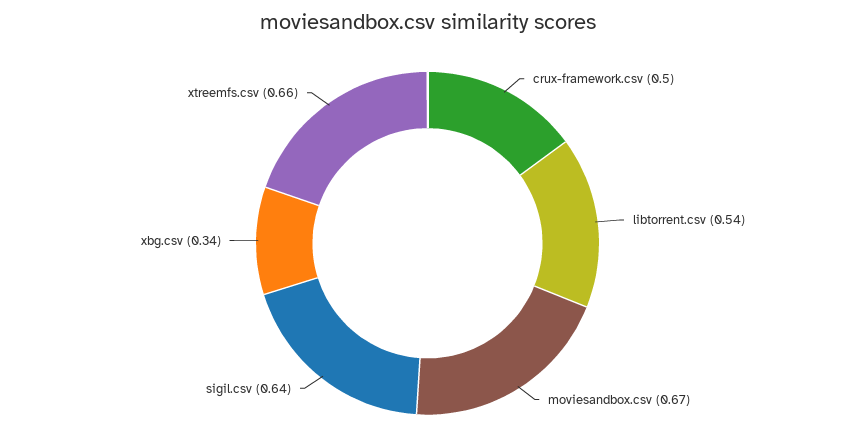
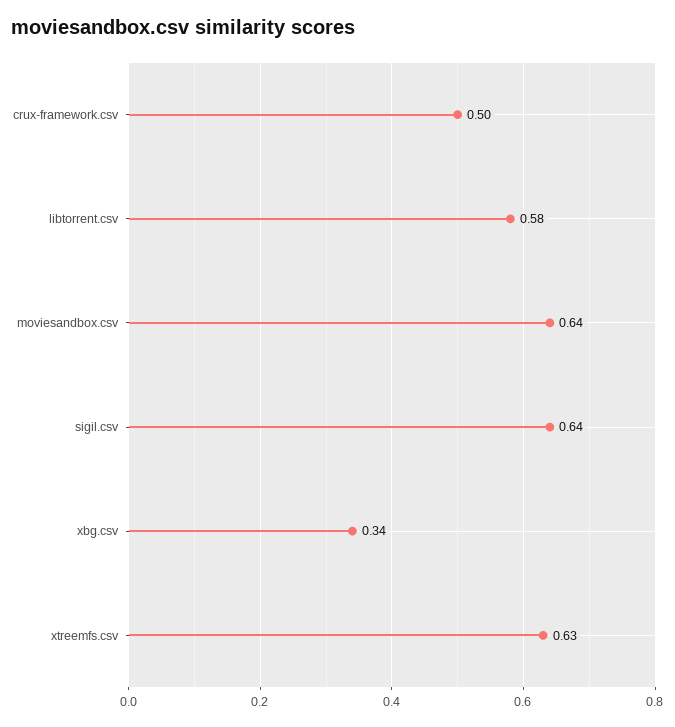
  {
    "crux-framework.csv": 0.5,
-   "libtorrent.csv": 0.54,
+   "libtorrent.csv": 0.58,
-   "moviesandbox.csv": 0.67,
+   "moviesandbox.csv": 0.64,
    "sigil.csv": 0.64,
    "xbg.csv": 0.34,
-   "xtreemfs.csv": 0.66
+   "xtreemfs.csv": 0.63
  }

